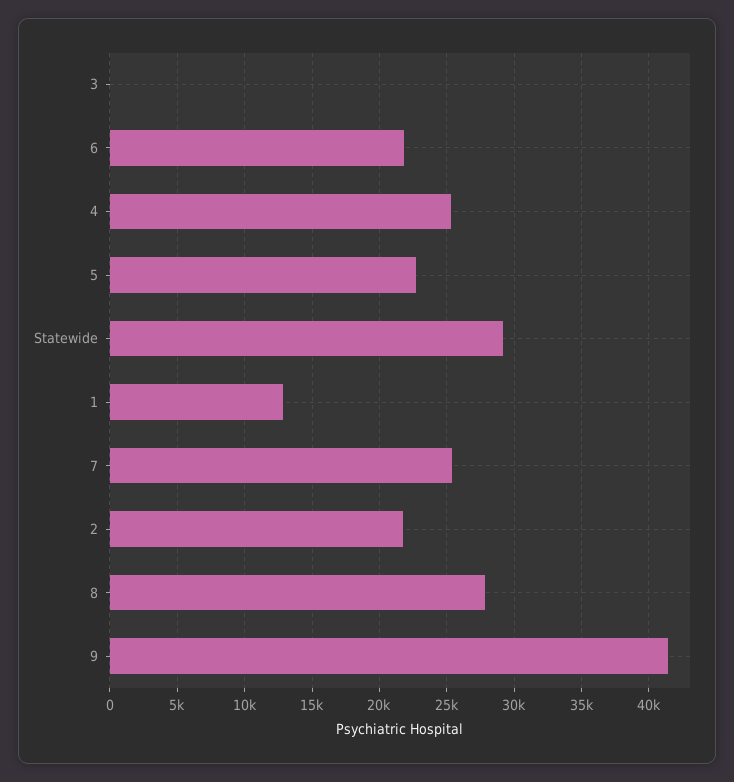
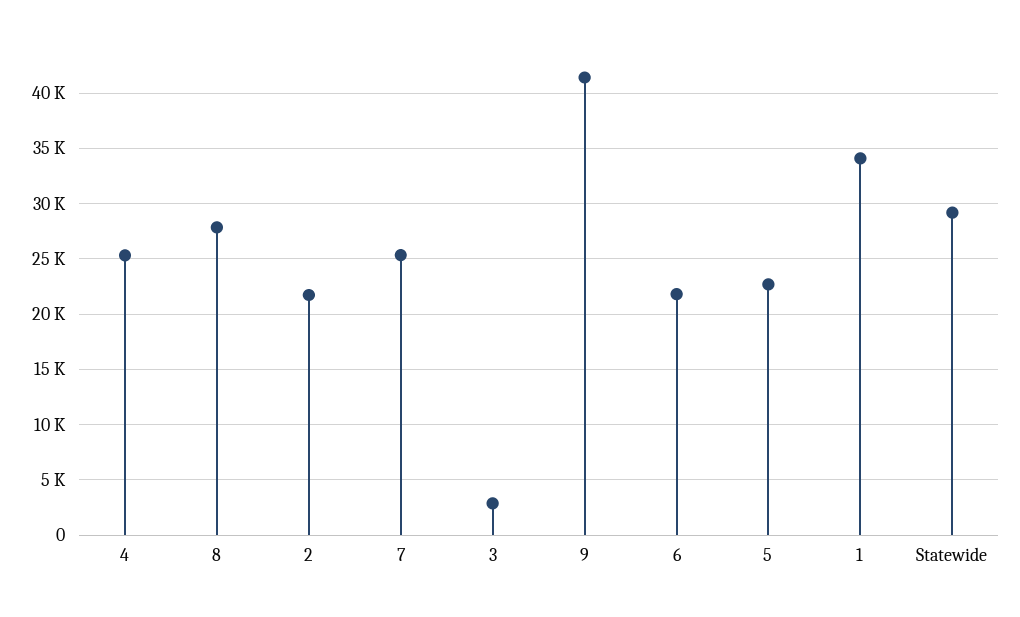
  {
-   "3": 0,
+   "3": 3000,
    "6": 22000,
    "4": 25500,
    "5": 22500,
    "Statewide": 29000,
-   "1": 13000,
+   "1": 34000,
    "7": 25500,
    "2": 21500,
    "8": 28000,
    "9": 41500
  }

